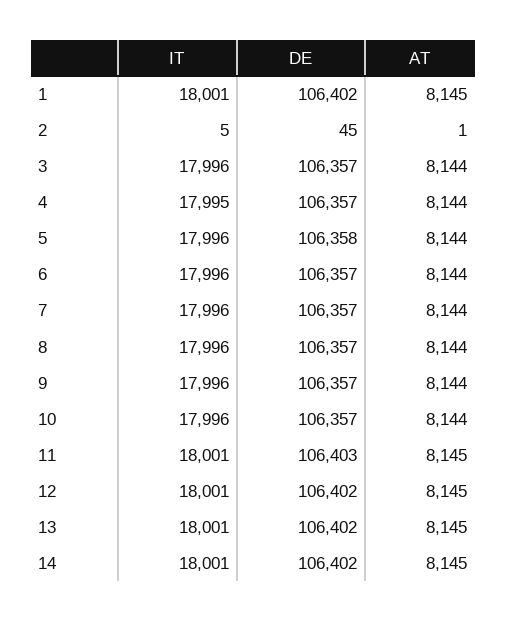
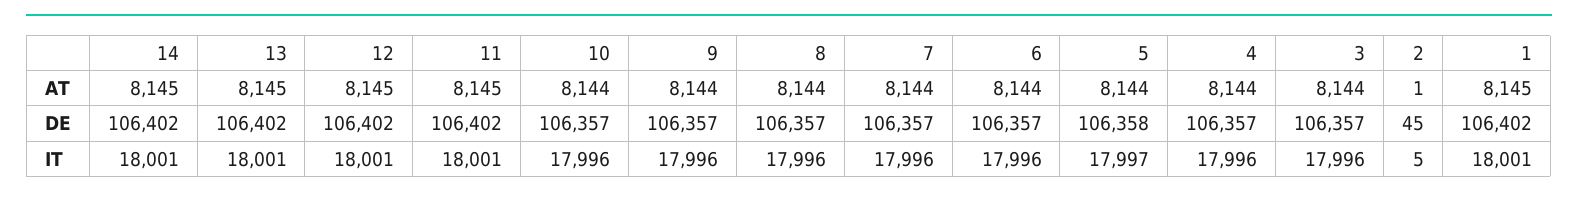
  {
    "IT": {
      "1": 18001,
      "2": 5,
      "3": 17996,
-     "4": 17995,
+     "4": 17996,
-     "5": 17996,
+     "5": 17997,
      "6": 17996,
      "7": 17996,
      "8": 17996,
      "9": 17996,
      "10": 17996,
      "11": 18001,
      "12": 18001,
      "13": 18001,
      "14": 18001
    },
    "DE": {
      "1": 106402,
      "2": 45,
      "3": 106357,
      "4": 106357,
      "5": 106358,
      "6": 106357,
      "7": 106357,
      "8": 106357,
      "9": 106357,
      "10": 106357,
-     "11": 106403,
+     "11": 106402,
      "12": 106402,
      "13": 106402,
      "14": 106402
    },
    "AT": {
      "1": 8145,
      "2": 1,
      "3": 8144,
      "4": 8144,
      "5": 8144,
      "6": 8144,
      "7": 8144,
      "8": 8144,
      "9": 8144,
      "10": 8144,
      "11": 8145,
      "12": 8145,
      "13": 8145,
      "14": 8145
    }
  }

